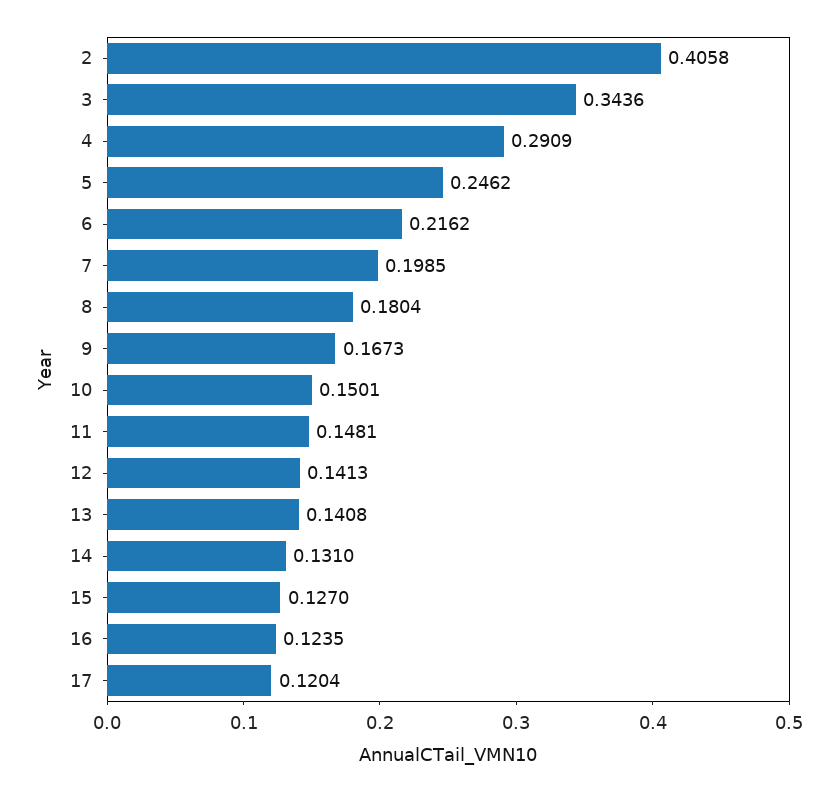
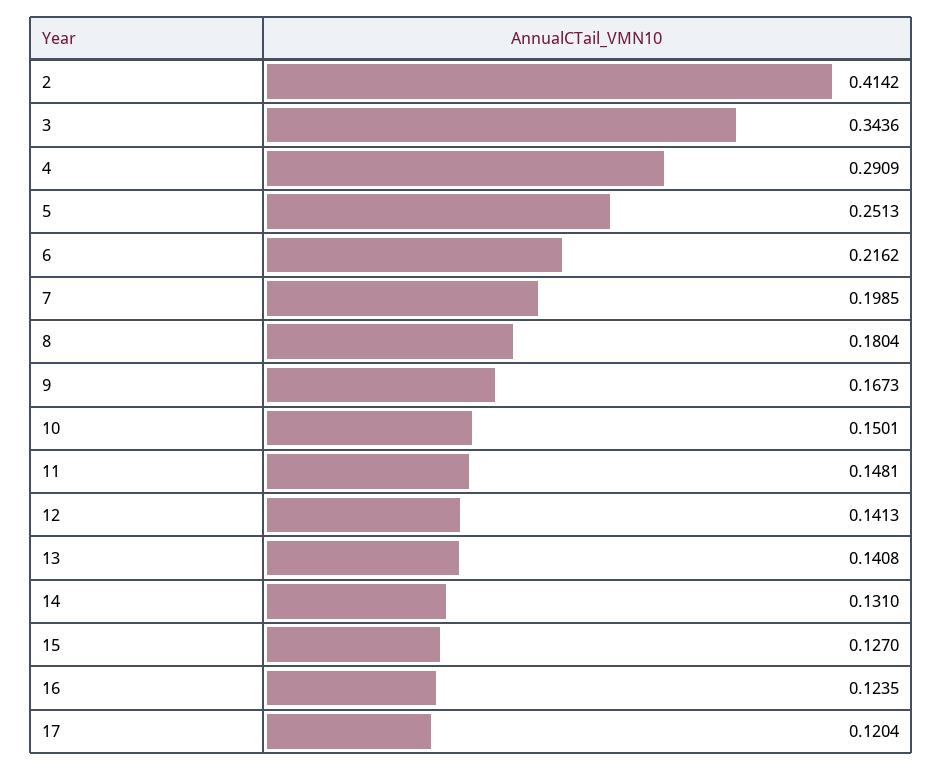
  {
-   "2": 0.4058,
+   "2": 0.4142,
    "3": 0.3436,
    "4": 0.2909,
-   "5": 0.2462,
+   "5": 0.2513,
    "6": 0.2162,
    "7": 0.1985,
    "8": 0.1804,
    "9": 0.1673,
    "10": 0.1501,
    "11": 0.1481,
    "12": 0.1413,
    "13": 0.1408,
    "14": 0.131,
    "15": 0.127,
    "16": 0.1235,
    "17": 0.1204
  }

